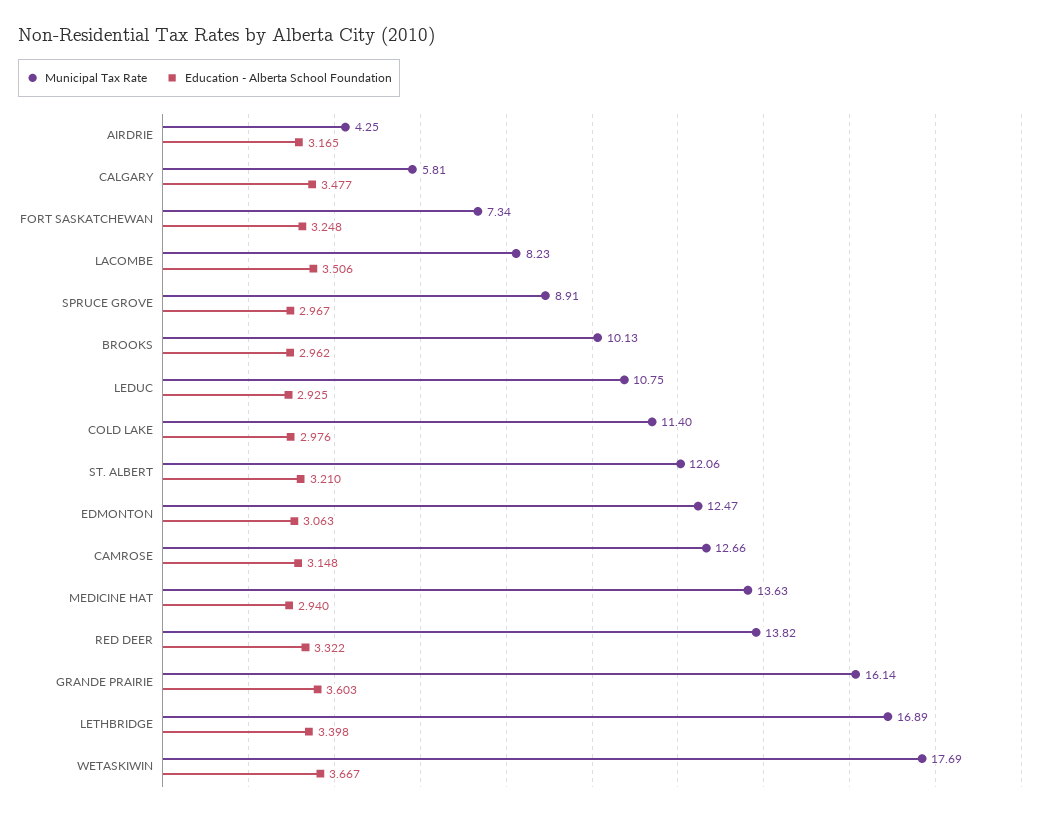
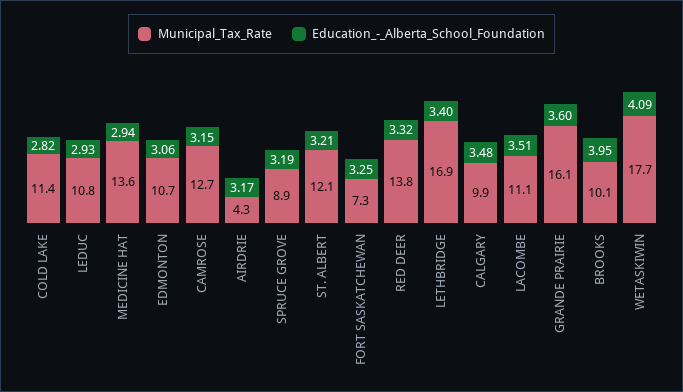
  {
    "Municipal Tax Rate": {
      "AIRDRIE": 4.25,
-     "CALGARY": 5.81,
+     "CALGARY": 9.9,
      "FORT SASKATCHEWAN": 7.34,
-     "LACOMBE": 8.23,
+     "LACOMBE": 11.1,
      "SPRUCE GROVE": 8.91,
      "BROOKS": 10.13,
      "LEDUC": 10.75,
      "COLD LAKE": 11.4,
      "ST. ALBERT": 12.06,
-     "EDMONTON": 12.47,
+     "EDMONTON": 10.7,
      "CAMROSE": 12.66,
      "MEDICINE HAT": 13.63,
      "RED DEER": 13.82,
      "GRANDE PRAIRIE": 16.14,
      "LETHBRIDGE": 16.89,
      "WETASKIWIN": 17.69
    },
    "Education - Alberta School Foundation": {
      "AIRDRIE": 3.165,
      "CALGARY": 3.477,
      "FORT SASKATCHEWAN": 3.248,
      "LACOMBE": 3.506,
-     "SPRUCE GROVE": 2.967,
+     "SPRUCE GROVE": 3.19,
-     "BROOKS": 2.962,
+     "BROOKS": 3.95,
      "LEDUC": 2.925,
-     "COLD LAKE": 2.976,
+     "COLD LAKE": 2.82,
      "ST. ALBERT": 3.21,
      "EDMONTON": 3.063,
      "CAMROSE": 3.148,
      "MEDICINE HAT": 2.94,
      "RED DEER": 3.322,
      "GRANDE PRAIRIE": 3.603,
      "LETHBRIDGE": 3.398,
-     "WETASKIWIN": 3.667
+     "WETASKIWIN": 4.09
    }
  }

